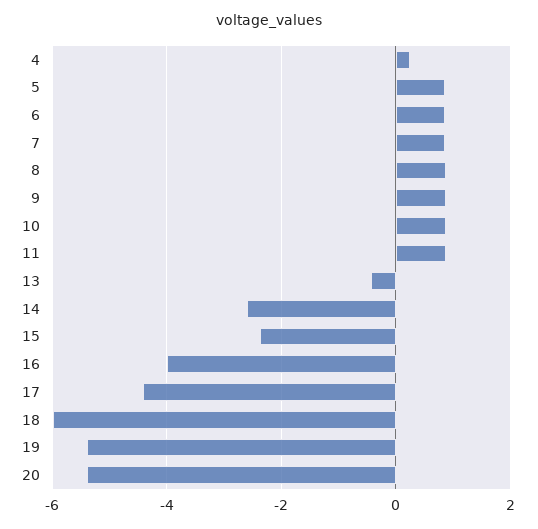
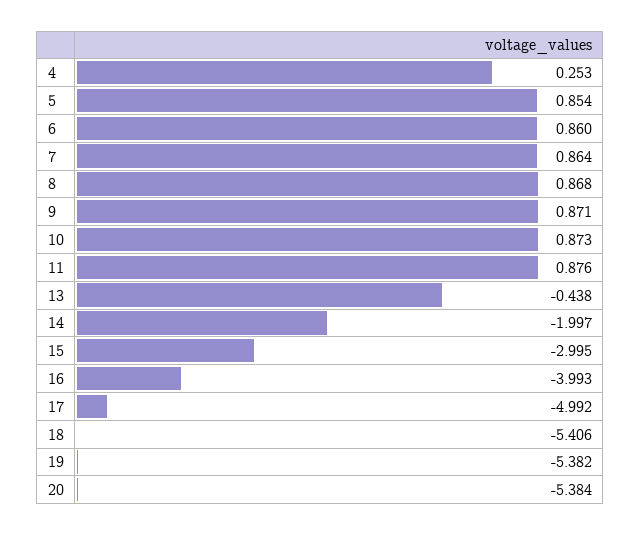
  {
    "4": 0.253,
    "5": 0.854,
    "6": 0.86,
    "7": 0.864,
    "8": 0.868,
    "9": 0.871,
    "10": 0.873,
    "11": 0.876,
    "13": -0.438,
-   "14": -2.6,
+   "14": -1.997,
-   "15": -2.4,
+   "15": -2.995,
    "16": -3.993,
-   "17": -4.4,
+   "17": -4.992,
-   "18": -6,
+   "18": -5.406,
    "19": -5.382,
    "20": -5.384
  }

